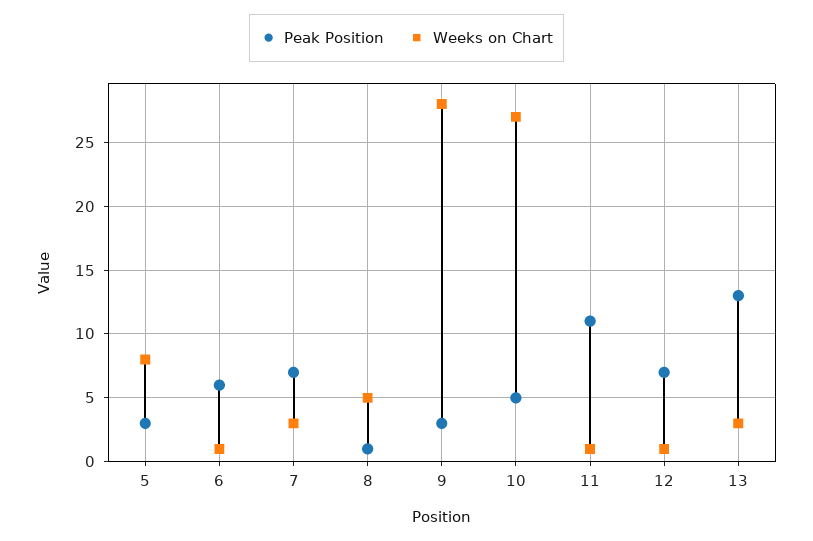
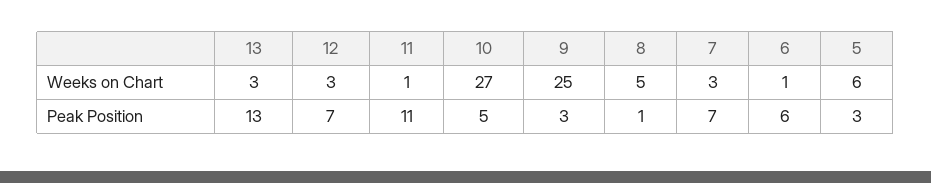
  {
    "Peak Position": {
      "5": 3,
      "6": 6,
      "7": 7,
      "8": 1,
      "9": 3,
      "10": 5,
      "11": 11,
      "12": 7,
      "13": 13
    },
    "Weeks on Chart": {
-     "5": 8,
+     "5": 6,
      "6": 1,
      "7": 3,
      "8": 5,
-     "9": 28,
+     "9": 25,
      "10": 27,
      "11": 1,
-     "12": 1,
+     "12": 3,
      "13": 3
    }
  }

